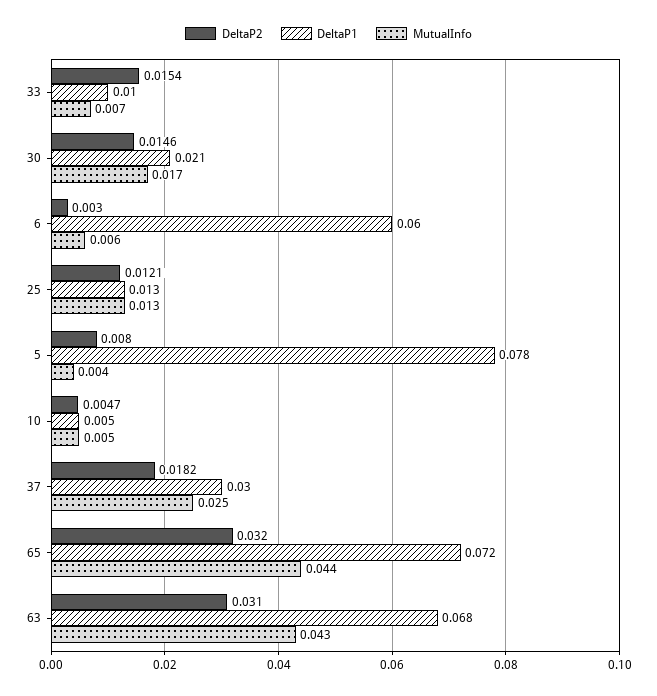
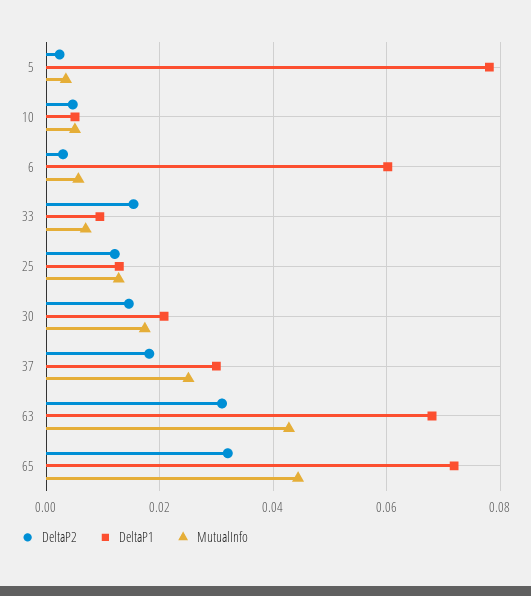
  {
    "DeltaP2": {
      "33": 0.0154,
      "30": 0.0146,
      "6": 0.003,
      "25": 0.0121,
-     "5": 0.008,
+     "5": 0.002,
      "10": 0.0047,
      "37": 0.0182,
      "65": 0.032,
      "63": 0.031
    },
    "DeltaP1": {
      "33": 0.01,
      "30": 0.021,
      "6": 0.06,
      "25": 0.013,
      "5": 0.078,
      "10": 0.005,
      "37": 0.03,
      "65": 0.072,
      "63": 0.068
    },
    "MutualInfo": {
      "33": 0.007,
      "30": 0.017,
      "6": 0.006,
      "25": 0.013,
      "5": 0.004,
      "10": 0.005,
      "37": 0.025,
      "65": 0.044,
      "63": 0.043
    }
  }

